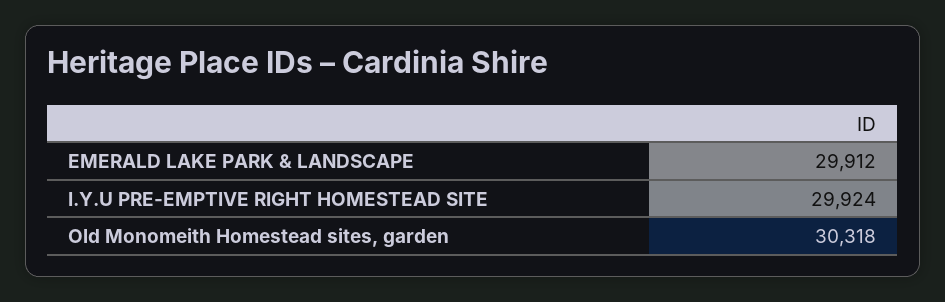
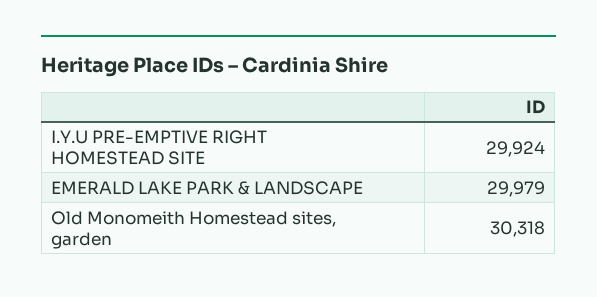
  {
-   "EMERALD LAKE PARK & LANDSCAPE": 29912,
+   "EMERALD LAKE PARK & LANDSCAPE": 29979,
    "I.Y.U PRE-EMPTIVE RIGHT HOMESTEAD SITE": 29924,
    "Old Monomeith Homestead sites, garden": 30318
  }

